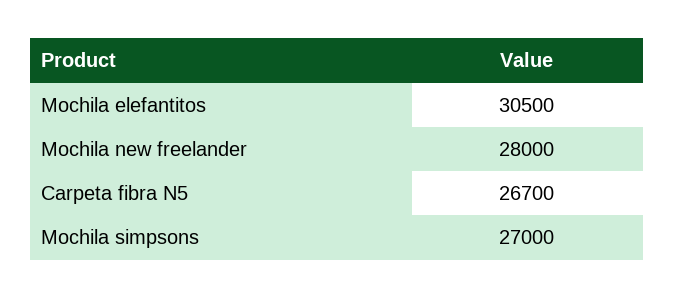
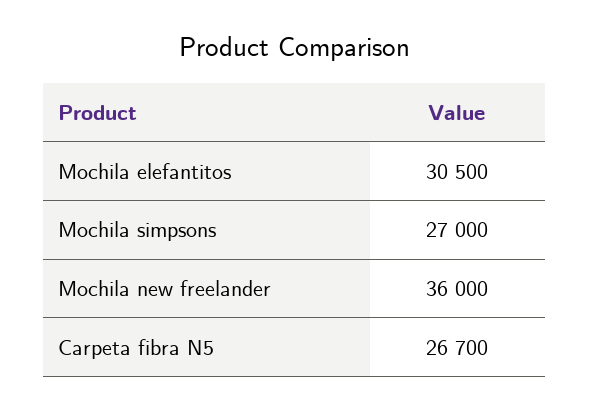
  {
    "Mochila elefantitos": 30500,
-   "Mochila new freelander": 28000,
+   "Mochila new freelander": 36000,
    "Carpeta fibra N5": 26700,
    "Mochila simpsons": 27000
  }

